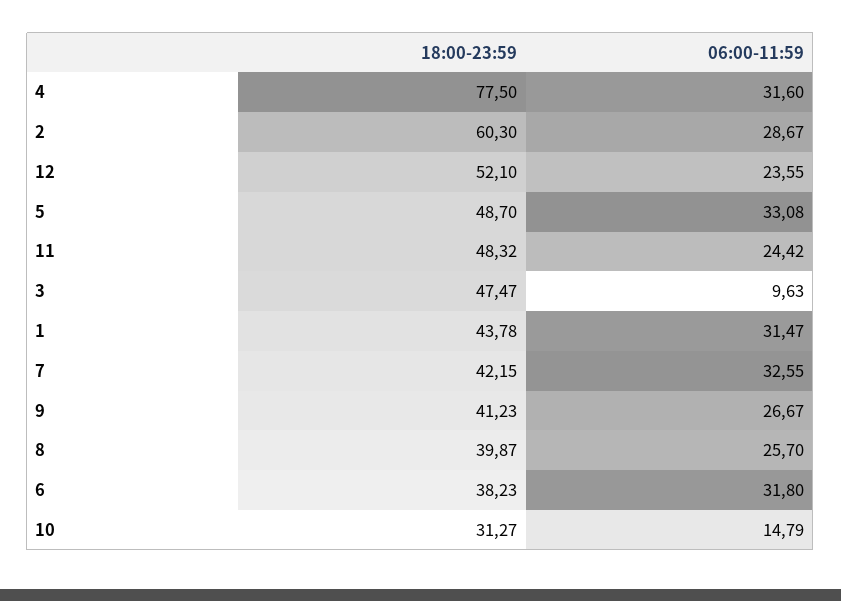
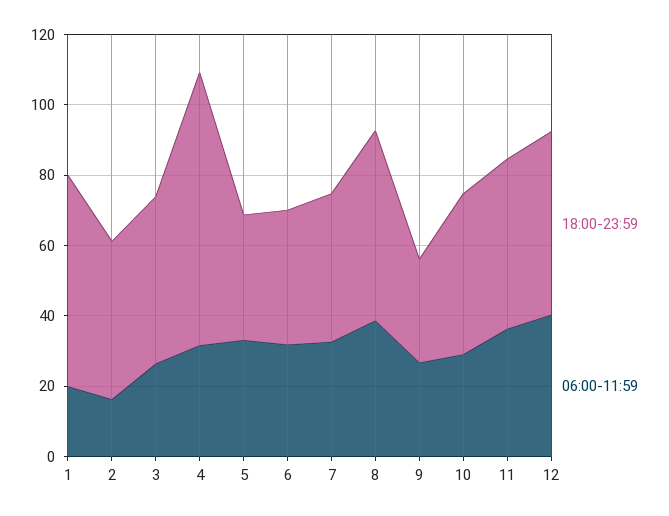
  {
    "18:00-23:59": {
      "4": 77.5,
-     "2": 60.3,
+     "2": 45,
      "12": 52.1,
-     "5": 48.7,
+     "5": 35,
      "11": 48.32,
      "3": 47.47,
-     "1": 43.78,
+     "1": 60,
      "7": 42.15,
-     "9": 41.23,
+     "9": 30,
-     "8": 39.87,
+     "8": 55,
      "6": 38.23,
-     "10": 31.27
+     "10": 45
    },
    "06:00-11:59": {
      "4": 31.6,
-     "2": 28.67,
+     "2": 15,
-     "12": 23.55,
+     "12": 40,
      "5": 33.08,
-     "11": 24.42,
+     "11": 35,
-     "3": 9.63,
+     "3": 25,
-     "1": 31.47,
+     "1": 20,
      "7": 32.55,
      "9": 26.67,
-     "8": 25.7,
+     "8": 40,
      "6": 31.8,
-     "10": 14.79
+     "10": 30
    }
  }

